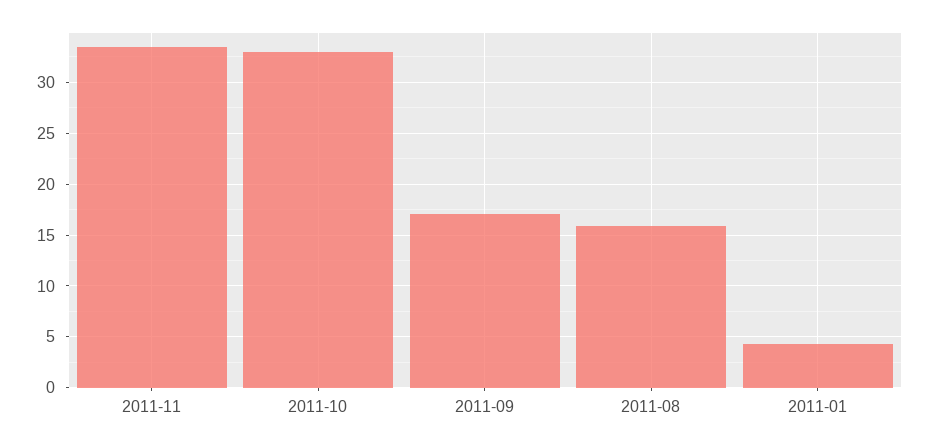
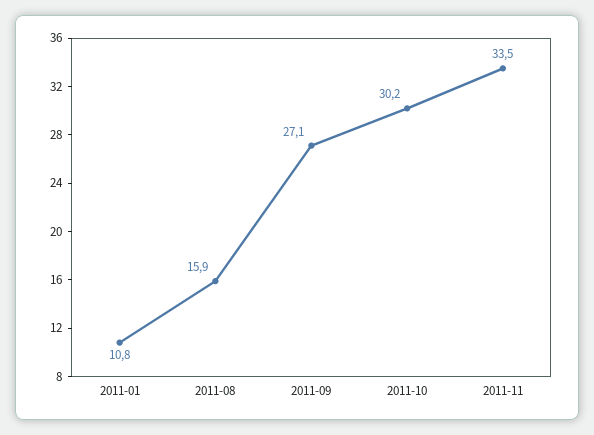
  {
    "2011-11": 33.5,
-   "2011-10": 33,
+   "2011-10": 30.2,
-   "2011-09": 17,
+   "2011-09": 27.1,
    "2011-08": 15.9,
-   "2011-01": 4
+   "2011-01": 10.8
  }

